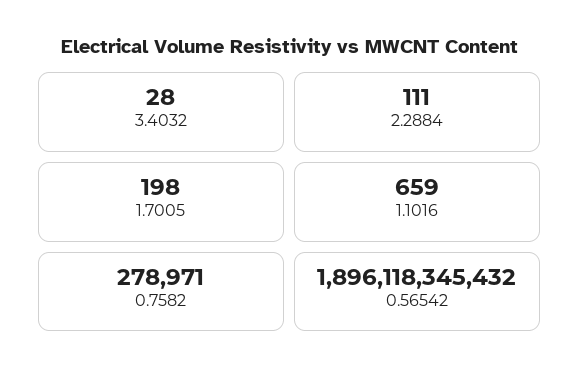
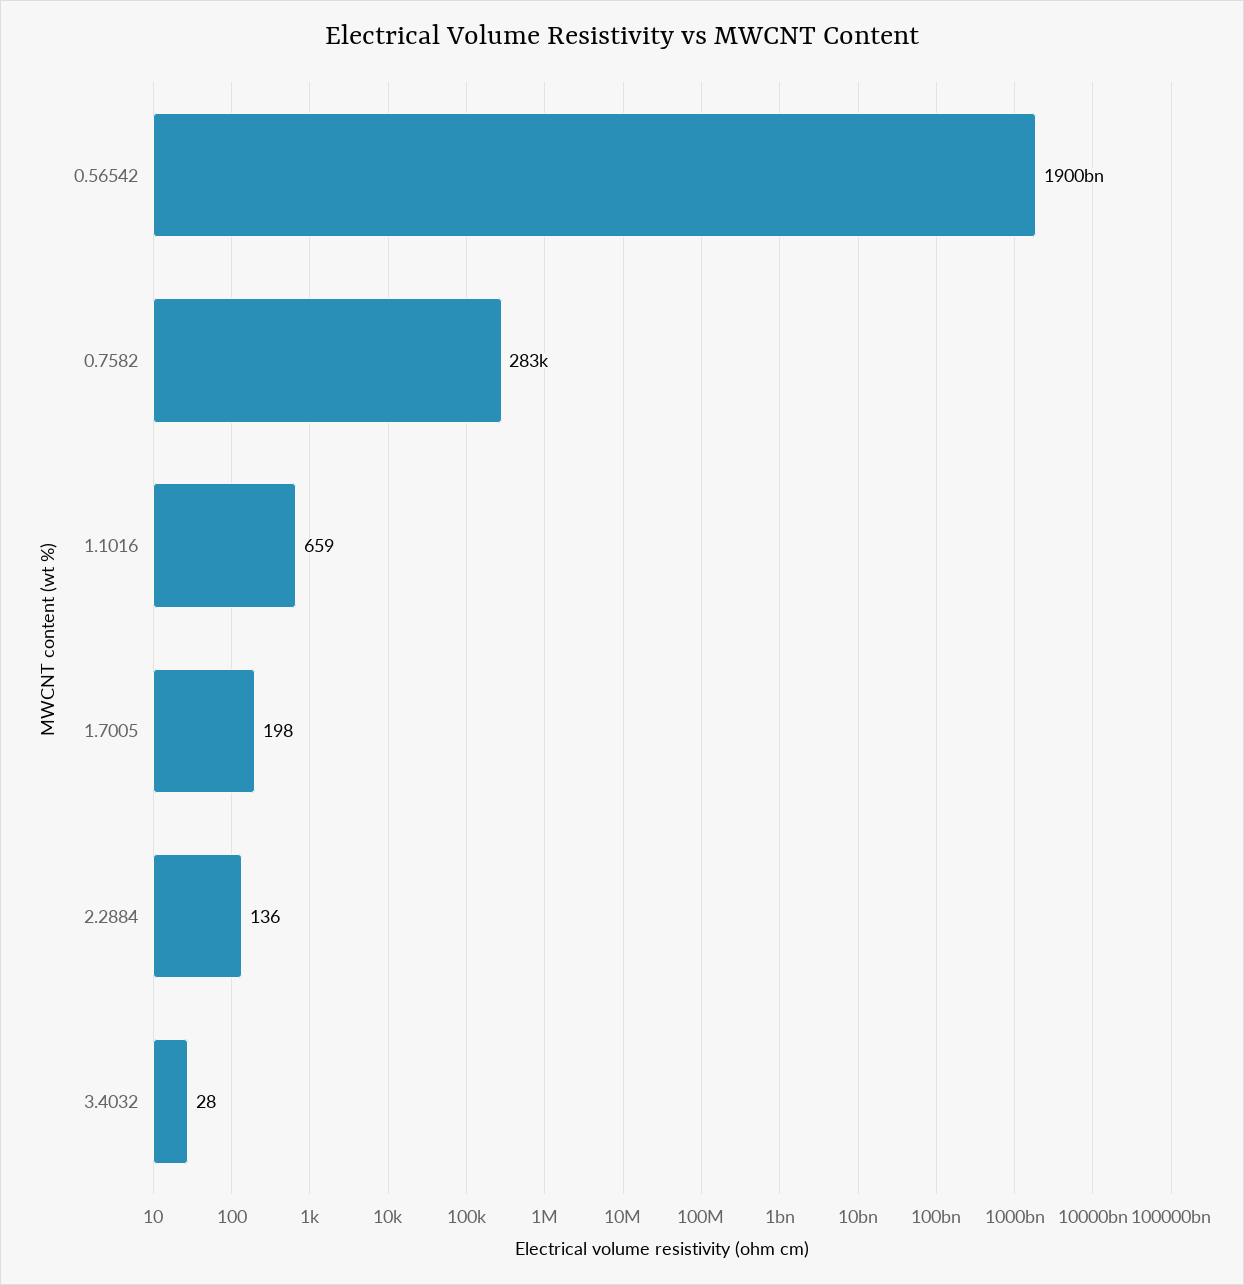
  {
    "3.4032": 28,
-   "2.2884": 111,
+   "2.2884": 136,
    "1.7005": 198,
    "1.1016": 659,
-   "0.7582": 278971,
+   "0.7582": 283000,
-   "0.56542": 1896118345432
+   "0.56542": 1900000000000
  }

